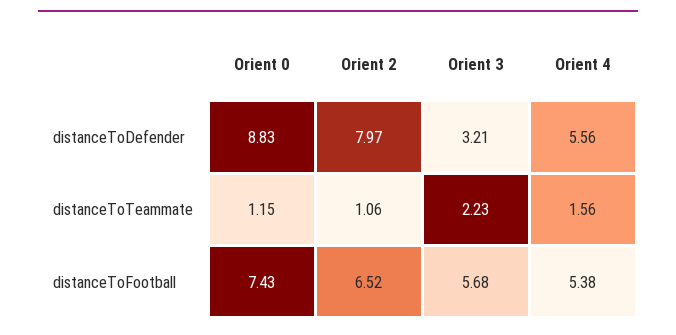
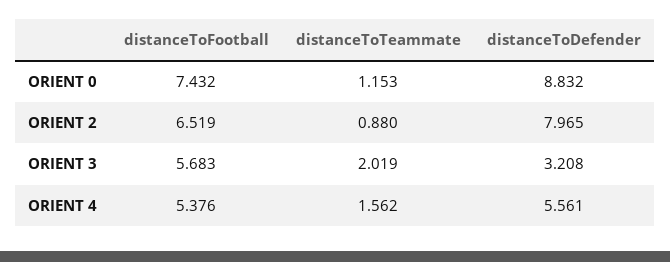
  {
    "Orient 0": {
      "distanceToDefender": 8.832,
      "distanceToTeammate": 1.153,
      "distanceToFootball": 7.432
    },
    "Orient 2": {
      "distanceToDefender": 7.965,
-     "distanceToTeammate": 1.06,
+     "distanceToTeammate": 0.88,
      "distanceToFootball": 6.519
    },
    "Orient 3": {
      "distanceToDefender": 3.208,
-     "distanceToTeammate": 2.23,
+     "distanceToTeammate": 2.019,
      "distanceToFootball": 5.683
    },
    "Orient 4": {
      "distanceToDefender": 5.561,
      "distanceToTeammate": 1.562,
      "distanceToFootball": 5.376
    }
  }

